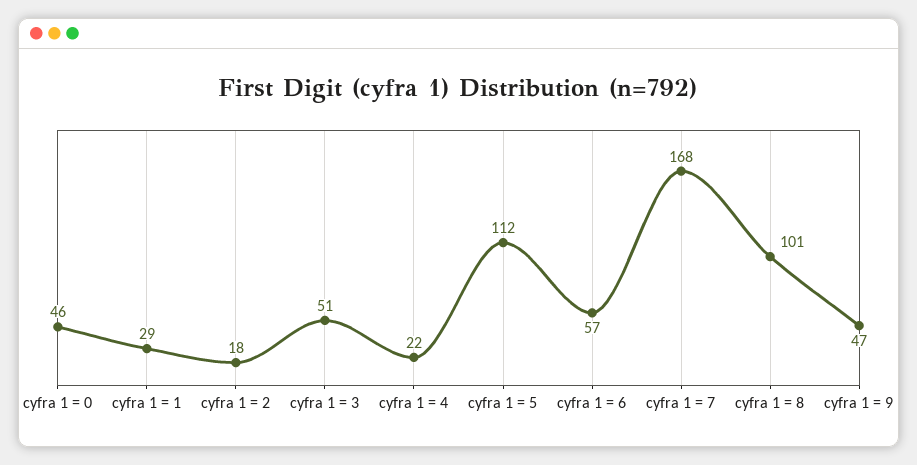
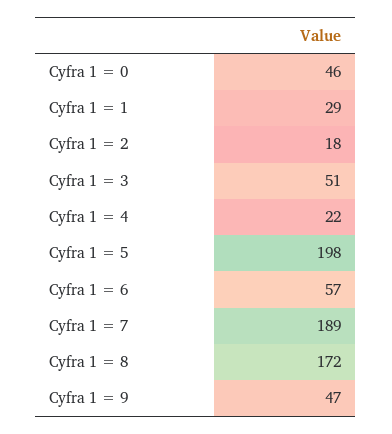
  {
    "cyfra 1 = 0": 46,
    "cyfra 1 = 1": 29,
    "cyfra 1 = 2": 18,
    "cyfra 1 = 3": 51,
    "cyfra 1 = 4": 22,
-   "cyfra 1 = 5": 112,
+   "cyfra 1 = 5": 198,
    "cyfra 1 = 6": 57,
-   "cyfra 1 = 7": 168,
+   "cyfra 1 = 7": 189,
-   "cyfra 1 = 8": 101,
+   "cyfra 1 = 8": 172,
    "cyfra 1 = 9": 47
  }

